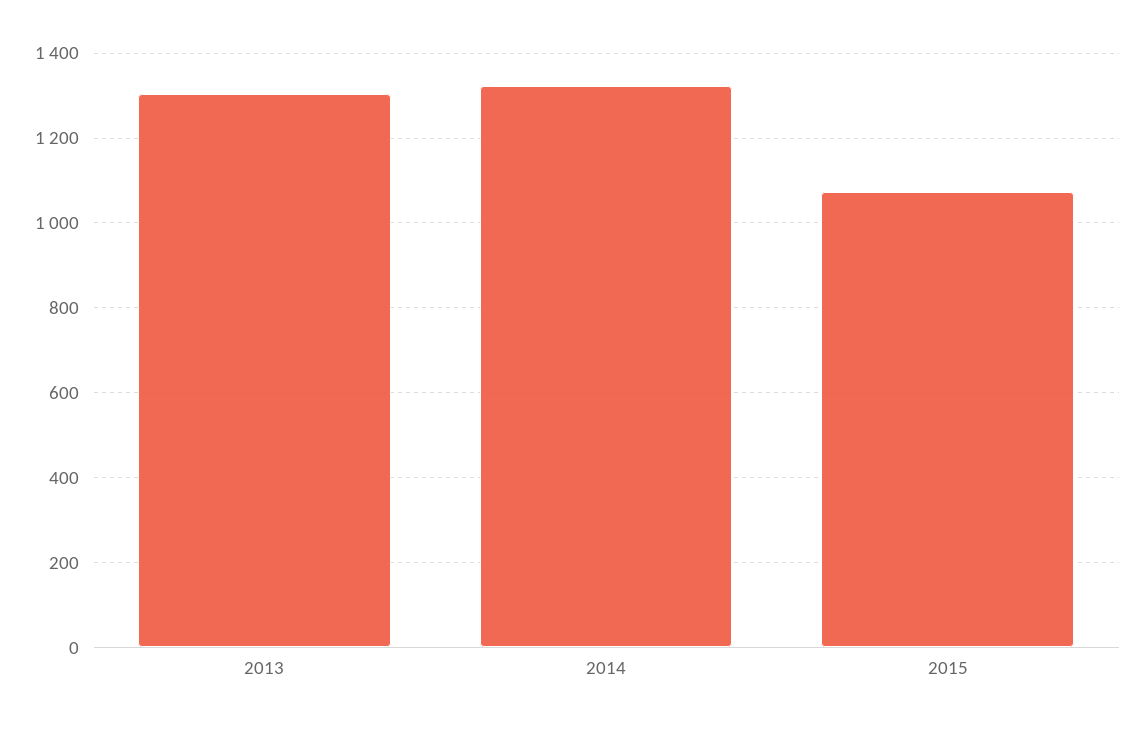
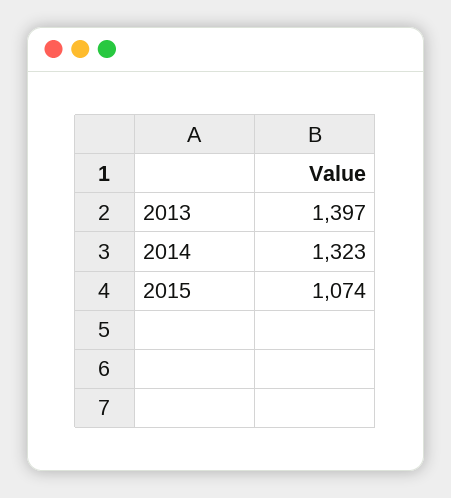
  {
-   "2013": 1300,
+   "2013": 1397,
    "2014": 1323,
    "2015": 1074
  }

